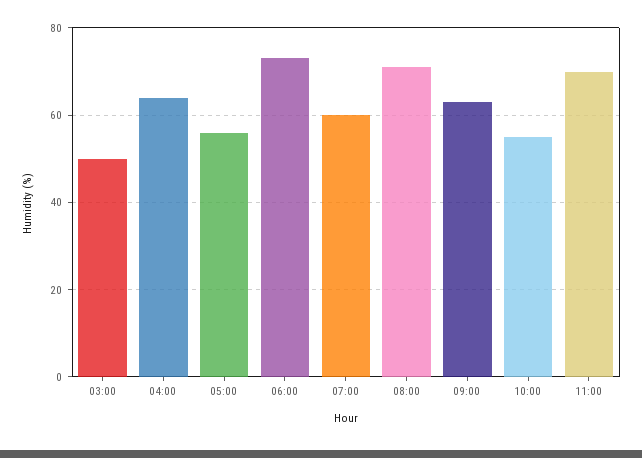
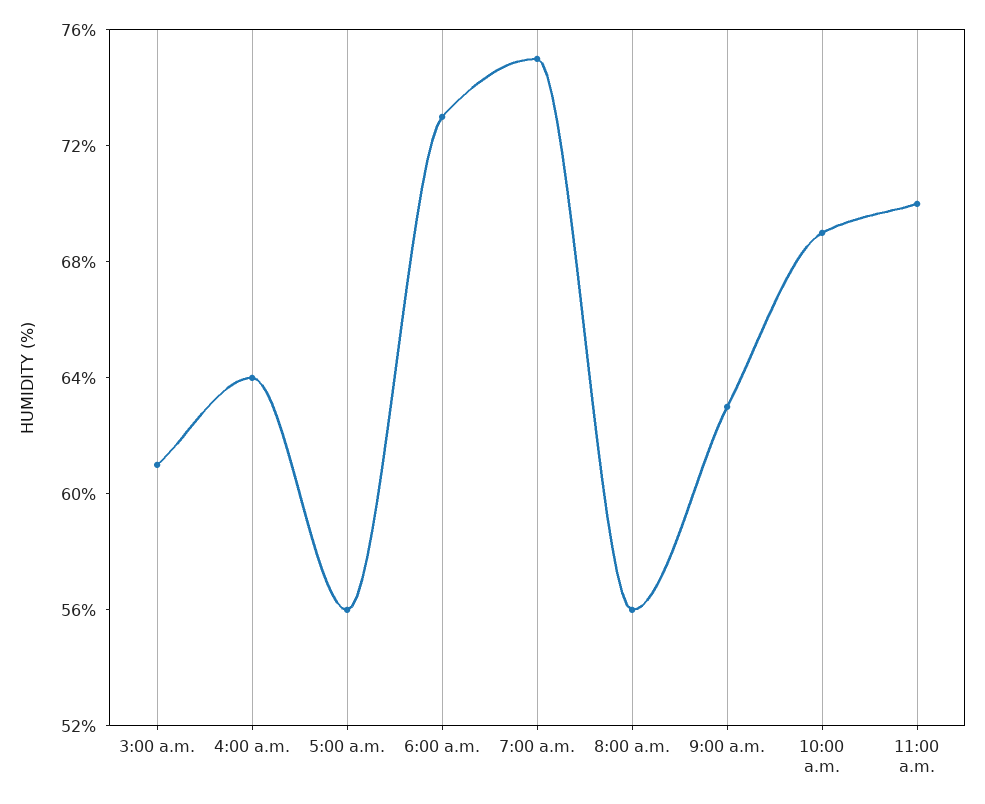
  {
-   "03:00": 50,
+   "03:00": 61,
    "04:00": 64,
    "05:00": 56,
    "06:00": 73,
-   "07:00": 60,
+   "07:00": 75,
-   "08:00": 70,
+   "08:00": 56,
    "09:00": 63,
-   "10:00": 55,
+   "10:00": 69,
    "11:00": 70
  }

